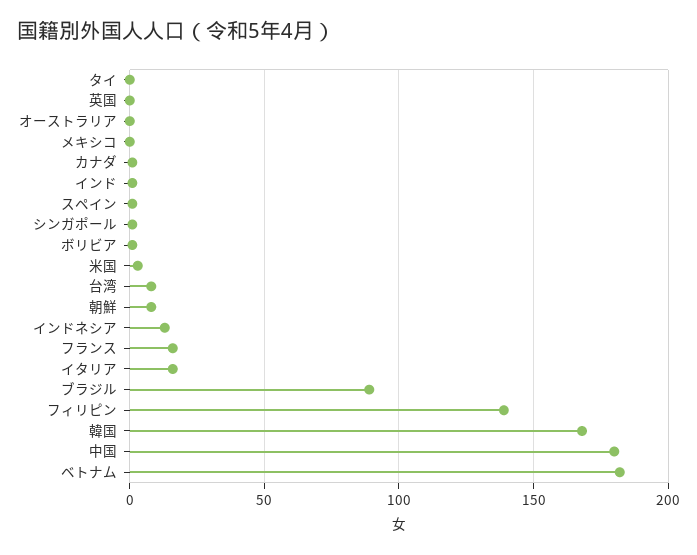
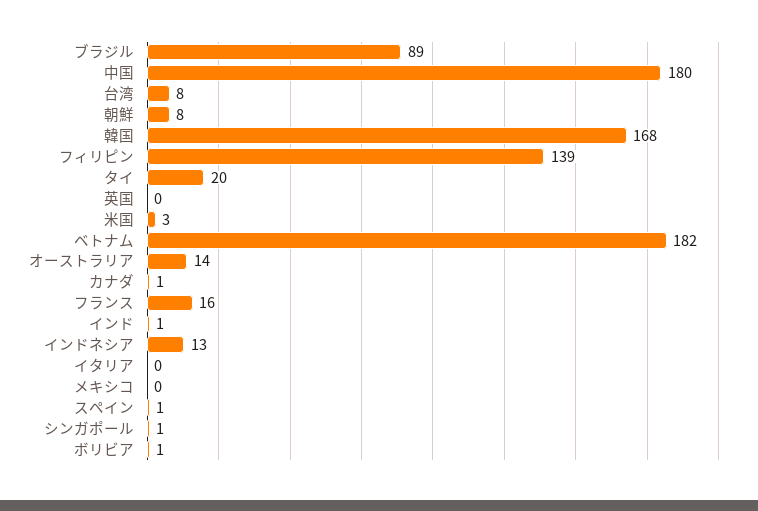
  {
-   "タイ": 0,
+   "タイ": 20,
    "英国": 0,
-   "オーストラリア": 0,
+   "オーストラリア": 14,
    "メキシコ": 0,
    "カナダ": 1,
    "インド": 1,
    "スペイン": 1,
    "シンガポール": 1,
    "ボリビア": 1,
    "米国": 3,
    "台湾": 8,
    "朝鮮": 8,
    "インドネシア": 13,
    "フランス": 16,
-   "イタリア": 15,
+   "イタリア": 0,
    "ブラジル": 89,
    "フィリピン": 139,
    "韓国": 168,
    "中国": 180,
    "ベトナム": 182
  }

